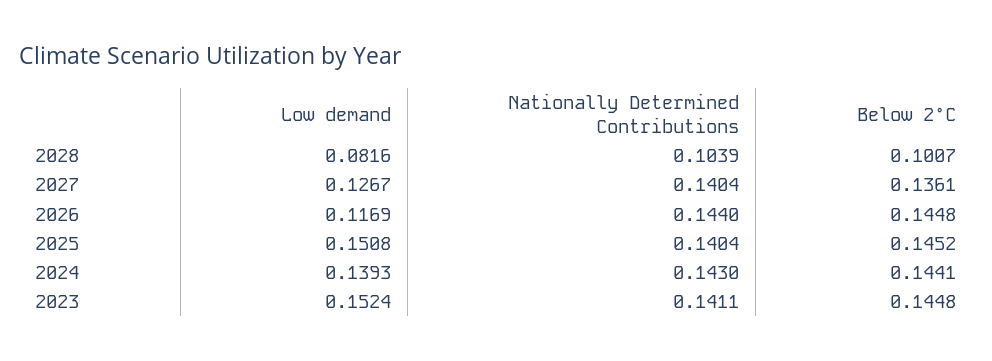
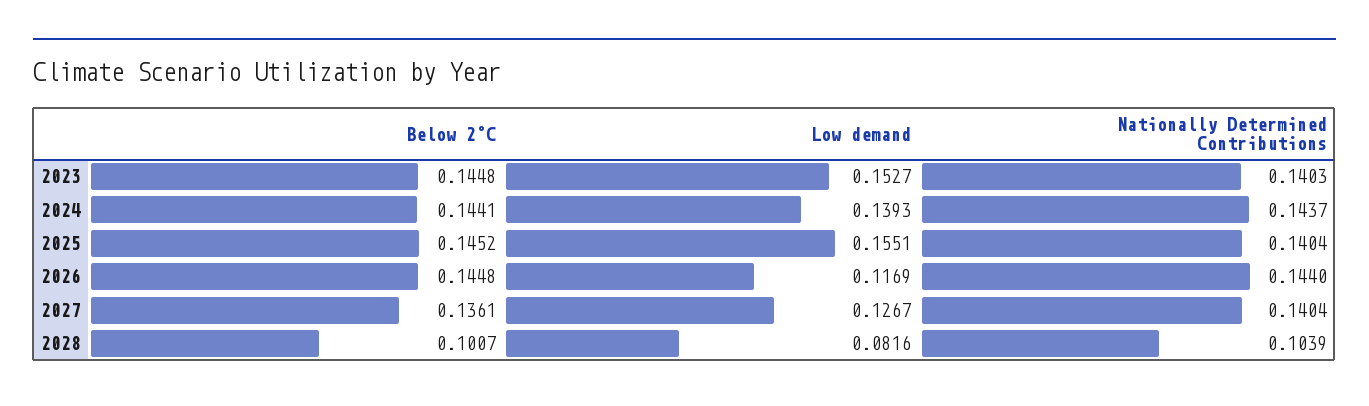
  {
    "Low demand": {
      "2028": 0.0816,
      "2027": 0.1267,
      "2026": 0.1169,
-     "2025": 0.1508,
+     "2025": 0.1551,
      "2024": 0.1393,
-     "2023": 0.1524
+     "2023": 0.1527
    },
    "Nationally Determined Contributions": {
      "2028": 0.1039,
      "2027": 0.1404,
      "2026": 0.144,
      "2025": 0.1404,
-     "2024": 0.143,
+     "2024": 0.1437,
-     "2023": 0.1411
+     "2023": 0.1403
    },
    "Below 2°C": {
      "2028": 0.1007,
      "2027": 0.1361,
      "2026": 0.1448,
      "2025": 0.1452,
      "2024": 0.1441,
      "2023": 0.1448
    }
  }

